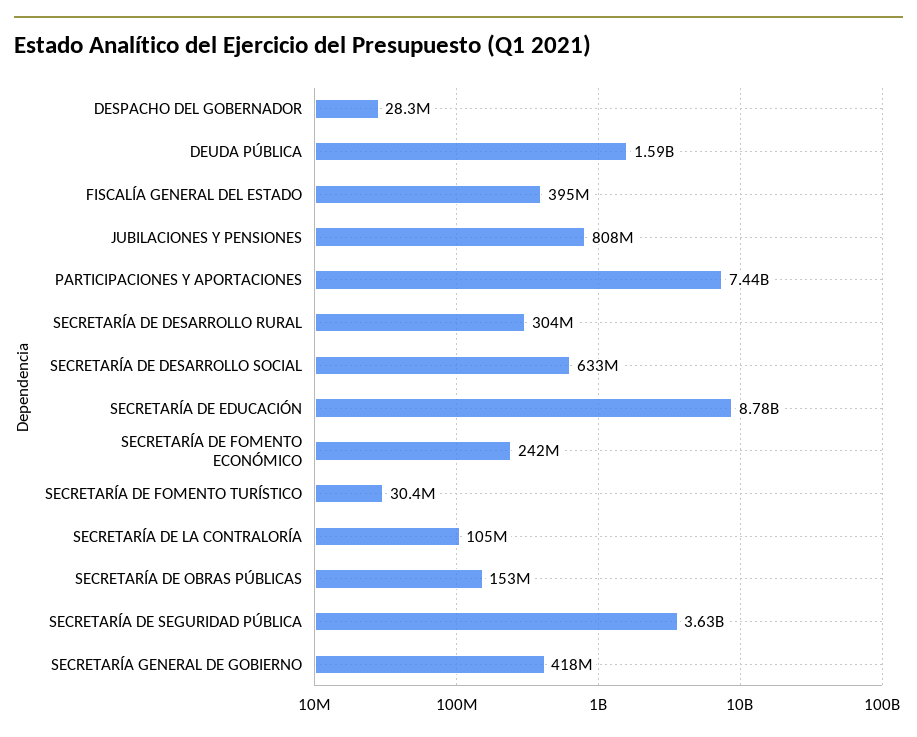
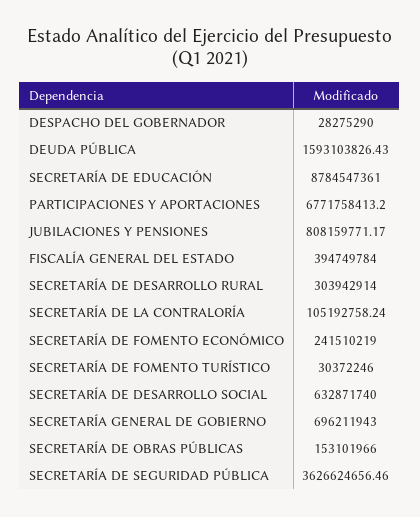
  {
    "DESPACHO DEL GOBERNADOR": 28275290,
    "DEUDA PÚBLICA": 1593103826.43,
    "FISCALÍA GENERAL DEL ESTADO": 394749784,
    "JUBILACIONES Y PENSIONES": 808159771.17,
-   "PARTICIPACIONES Y APORTACIONES": 7440000000,
+   "PARTICIPACIONES Y APORTACIONES": 6771758413.2,
    "SECRETARÍA DE DESARROLLO RURAL": 303942914,
    "SECRETARÍA DE DESARROLLO SOCIAL": 632871740,
    "SECRETARÍA DE EDUCACIÓN": 8784547361,
    "SECRETARÍA DE FOMENTO ECONÓMICO": 241510219,
    "SECRETARÍA DE FOMENTO TURÍSTICO": 30372246,
    "SECRETARÍA DE LA CONTRALORÍA": 105192758.24,
    "SECRETARÍA DE OBRAS PÚBLICAS": 153101966,
    "SECRETARÍA DE SEGURIDAD PÚBLICA": 3626624656.46,
-   "SECRETARÍA GENERAL DE GOBIERNO": 418000000
+   "SECRETARÍA GENERAL DE GOBIERNO": 696211943
  }

